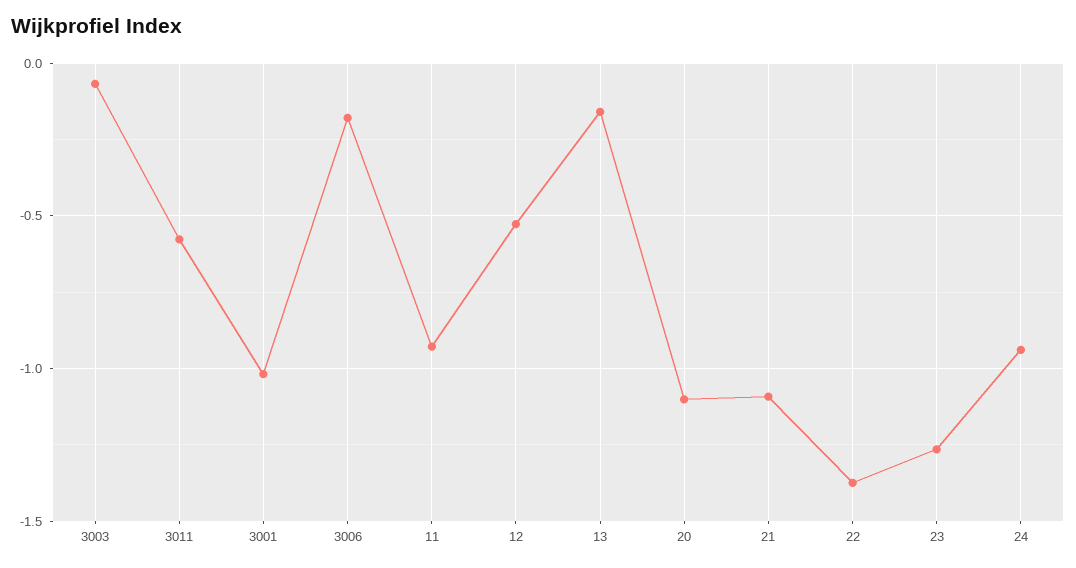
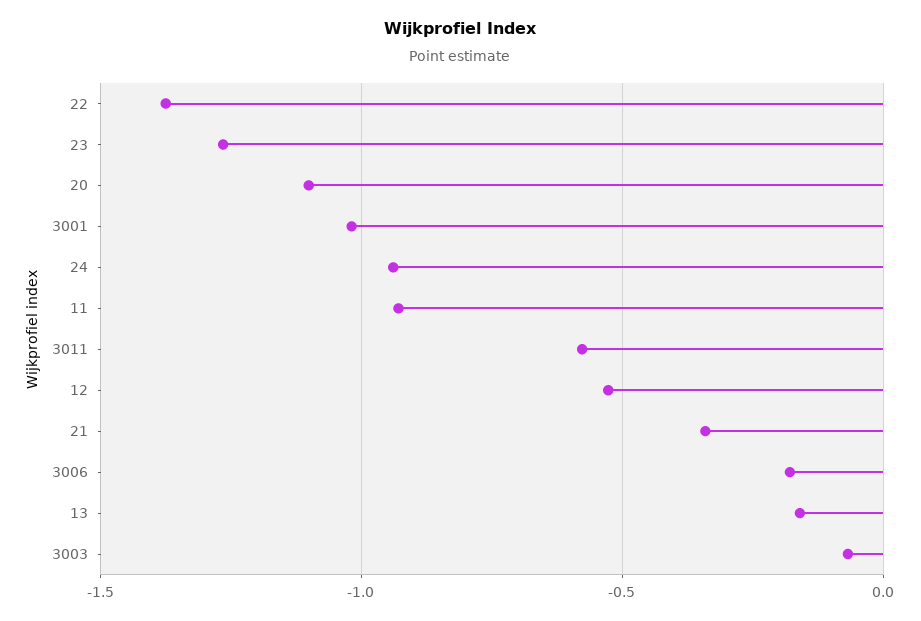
  {
    "3003": -0.05,
    "3011": -0.6,
    "3001": -1,
    "3006": -0.2,
    "11": -0.95,
    "12": -0.55,
    "13": -0.15,
    "20": -1.1,
-   "21": -1.1,
+   "21": -0.35,
    "22": -1.4,
    "23": -1.25,
    "24": -0.95
  }

